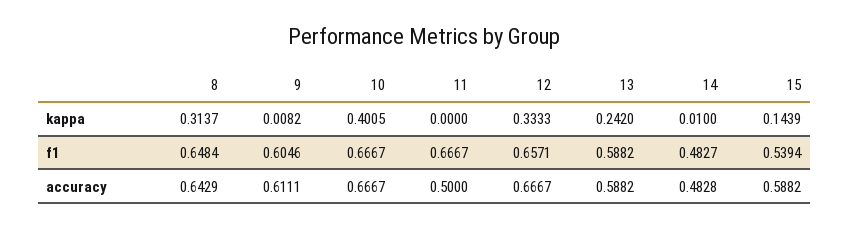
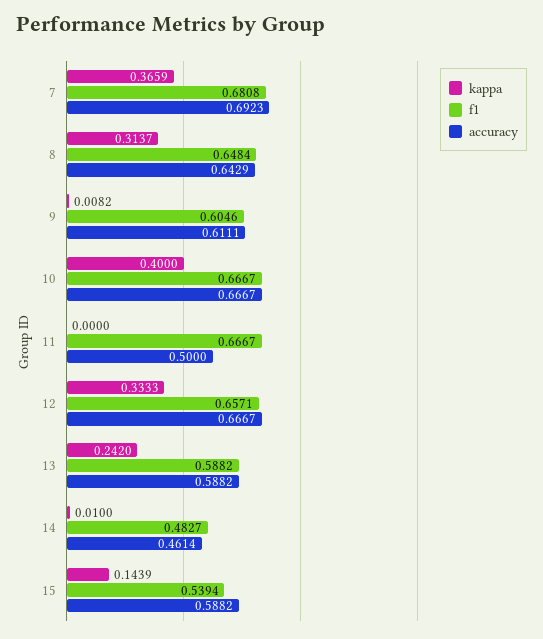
  {
    "kappa": {
      "8": 0.3137,
      "9": 0.0082,
-     "10": 0.4005,
+     "10": 0.4,
      "11": 0,
      "12": 0.3333,
      "13": 0.242,
      "14": 0.01,
-     "15": 0.1439
+     "15": 0.1439,
+     "7": 0.3659
    },
    "f1": {
      "8": 0.6484,
      "9": 0.6046,
      "10": 0.6667,
      "11": 0.6667,
      "12": 0.6571,
      "13": 0.5882,
      "14": 0.4827,
-     "15": 0.5394
+     "15": 0.5394,
+     "7": 0.6808
    },
    "accuracy": {
      "8": 0.6429,
      "9": 0.6111,
      "10": 0.6667,
      "11": 0.5,
      "12": 0.6667,
      "13": 0.5882,
-     "14": 0.4828,
+     "14": 0.4614,
-     "15": 0.5882
+     "15": 0.5882,
+     "7": 0.6923
    }
  }

